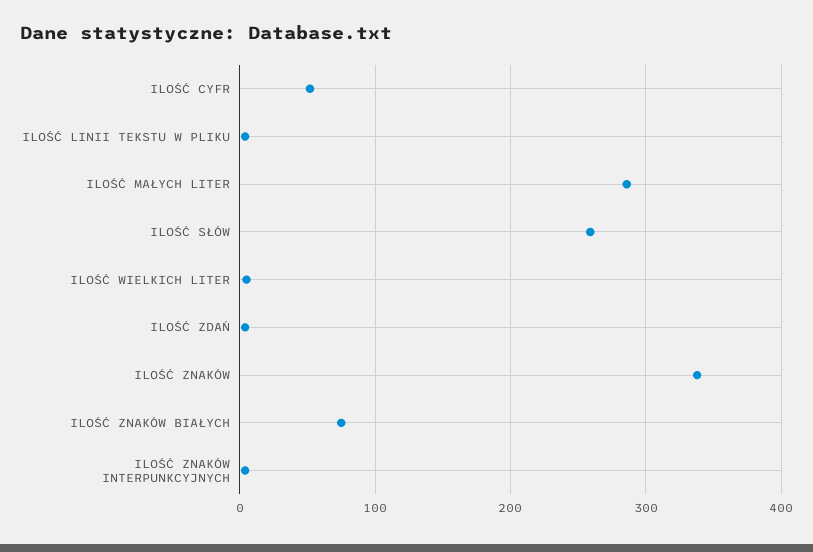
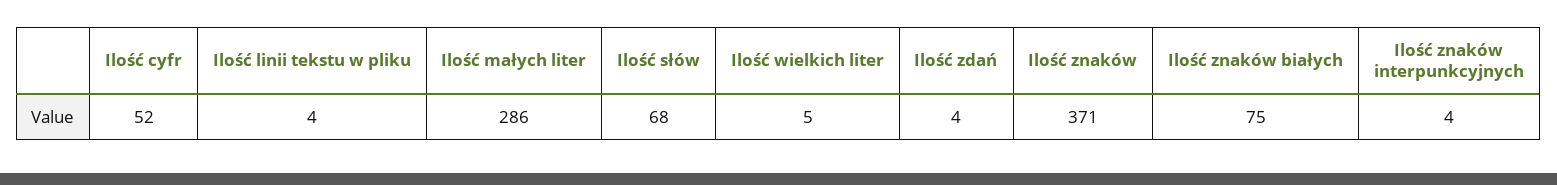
  {
    "ILOŚĆ CYFR": 52,
    "ILOŚĆ LINII TEKSTU W PLIKU": 4,
    "ILOŚĆ MAŁYCH LITER": 286,
-   "ILOŚĆ SŁÓW": 260,
+   "ILOŚĆ SŁÓW": 68,
    "ILOŚĆ WIELKICH LITER": 5,
    "ILOŚĆ ZDAŃ": 4,
-   "ILOŚĆ ZNAKÓW": 340,
+   "ILOŚĆ ZNAKÓW": 371,
    "ILOŚĆ ZNAKÓW BIAŁYCH": 75,
    "ILOŚĆ ZNAKÓW INTERPUNKCYJNYCH": 4
  }

